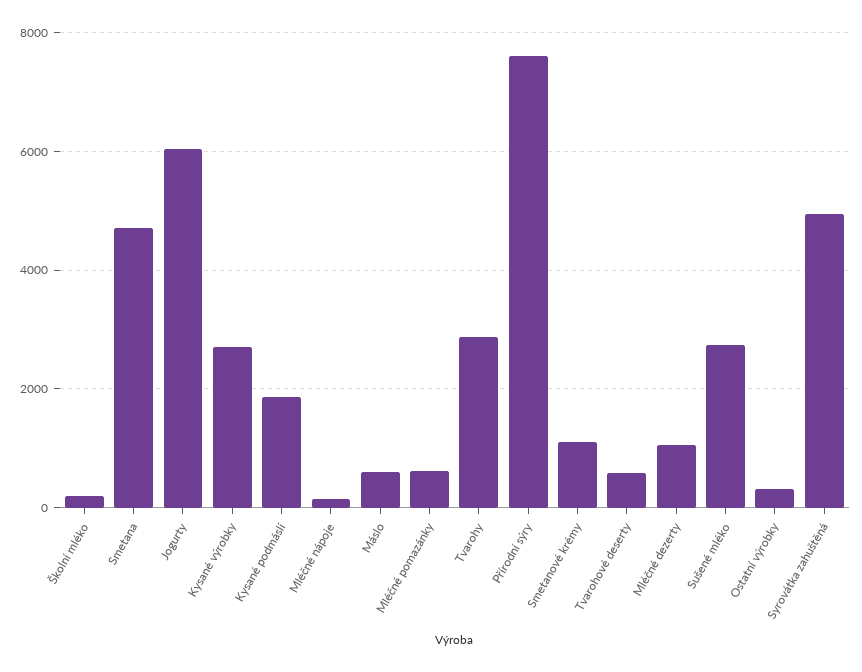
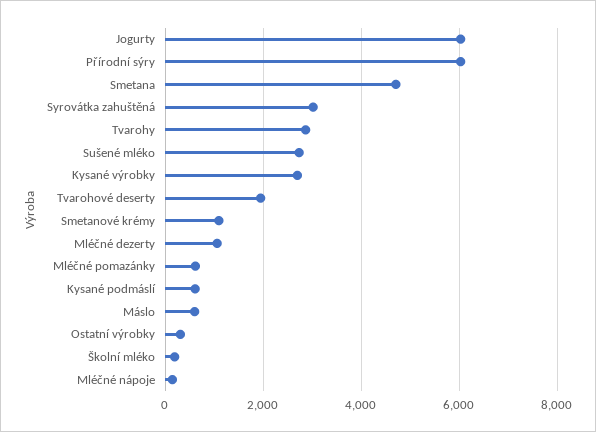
  {
    "Školní mléko": 200,
    "Smetana": 4800,
    "Jogurty": 6000,
    "Kysané výrobky": 2800,
-   "Kysané podmáslí": 1800,
+   "Kysané podmáslí": 600,
    "Mléčné nápoje": 200,
    "Máslo": 600,
    "Mléčné pomazánky": 600,
    "Tvarohy": 2800,
-   "Přírodní sýry": 7600,
+   "Přírodní sýry": 6000,
    "Smetanové krémy": 1000,
-   "Tvarohové deserty": 600,
+   "Tvarohové deserty": 2000,
    "Mléčné dezerty": 1000,
    "Sušené mléko": 2800,
    "Ostatní výrobky": 400,
-   "Syrovátka zahuštěná": 5000
+   "Syrovátka zahuštěná": 3000
  }

